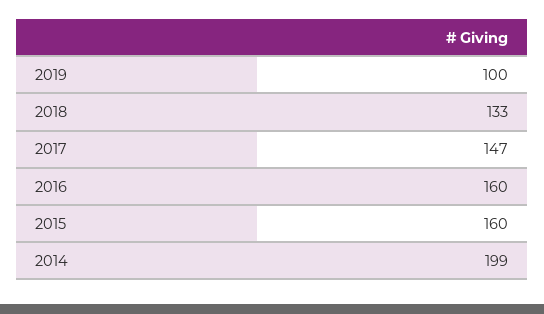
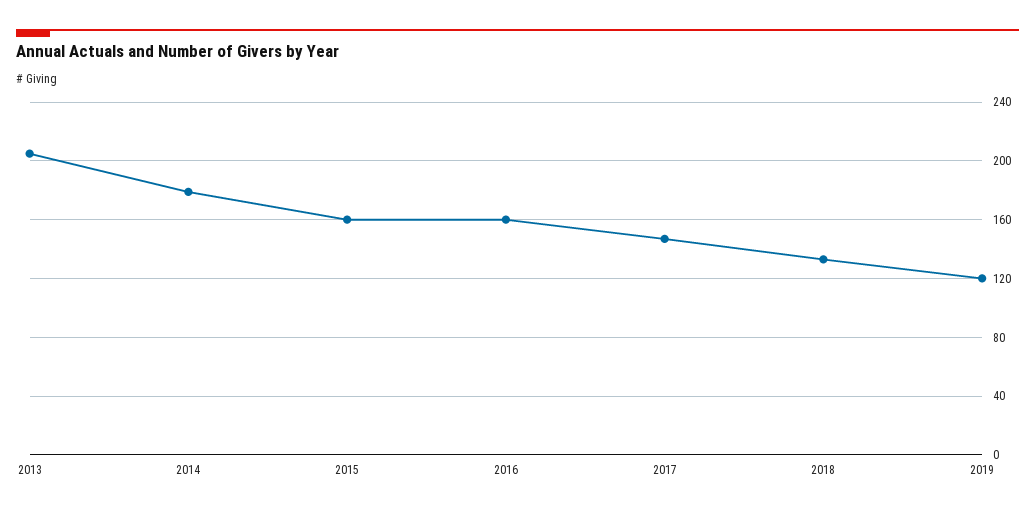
  {
-   "2019": 100,
+   "2019": 120,
    "2018": 133,
    "2017": 147,
    "2016": 160,
    "2015": 160,
-   "2014": 199
+   "2014": 180,
+   "2013": 205
  }

